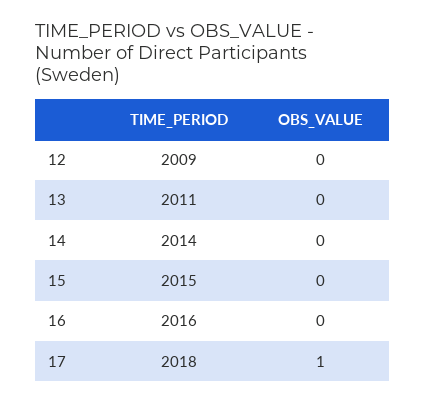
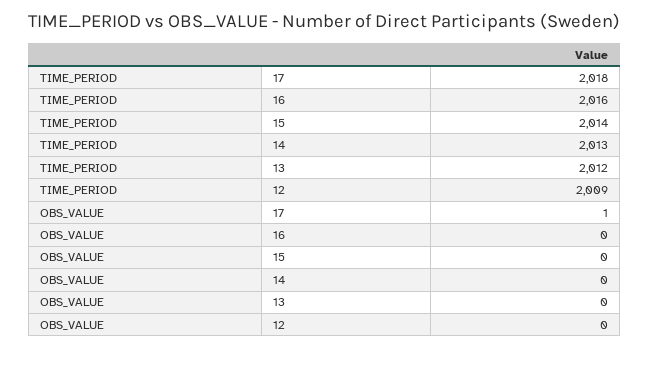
  {
    "TIME_PERIOD": {
      "12": 2009,
-     "13": 2011,
+     "13": 2012,
-     "14": 2014,
+     "14": 2013,
-     "15": 2015,
+     "15": 2014,
      "16": 2016,
      "17": 2018
    },
    "OBS_VALUE": {
      "12": 0,
      "13": 0,
      "14": 0,
      "15": 0,
      "16": 0,
      "17": 1
    }
  }

